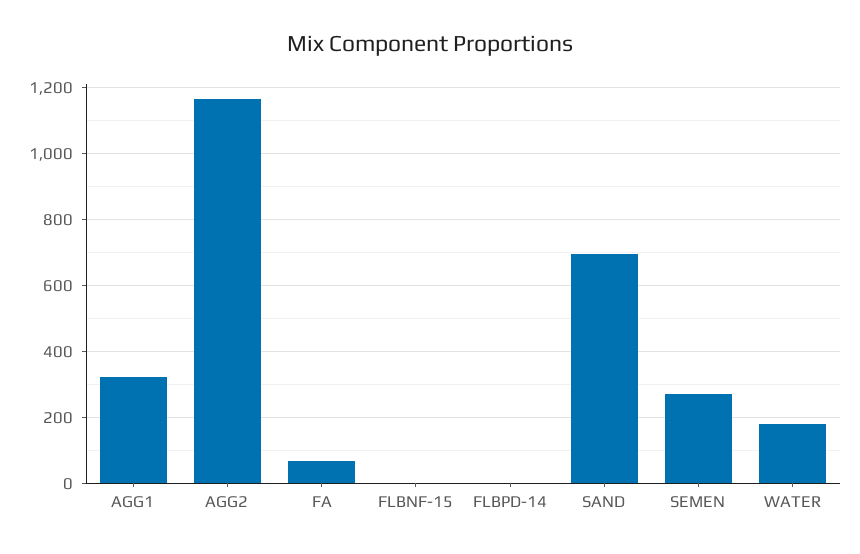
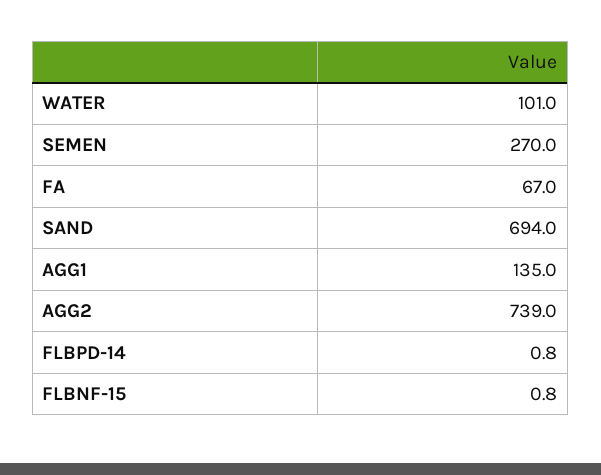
  {
-   "AGG1": 320,
+   "AGG1": 135,
-   "AGG2": 1160,
+   "AGG2": 739,
    "FA": 67,
    "FLBNF-15": 0.8,
    "FLBPD-14": 0.8,
    "SAND": 694,
    "SEMEN": 270,
-   "WATER": 180
+   "WATER": 101
  }

